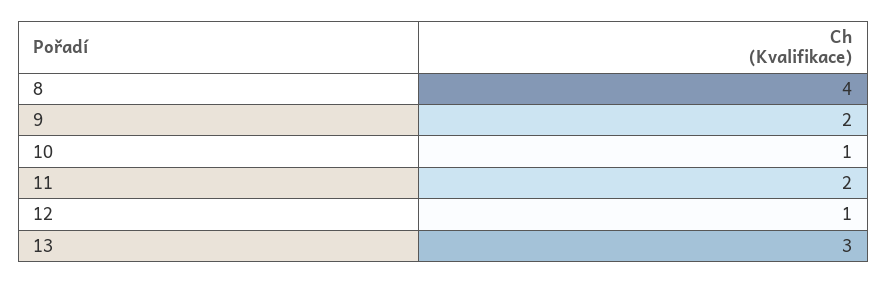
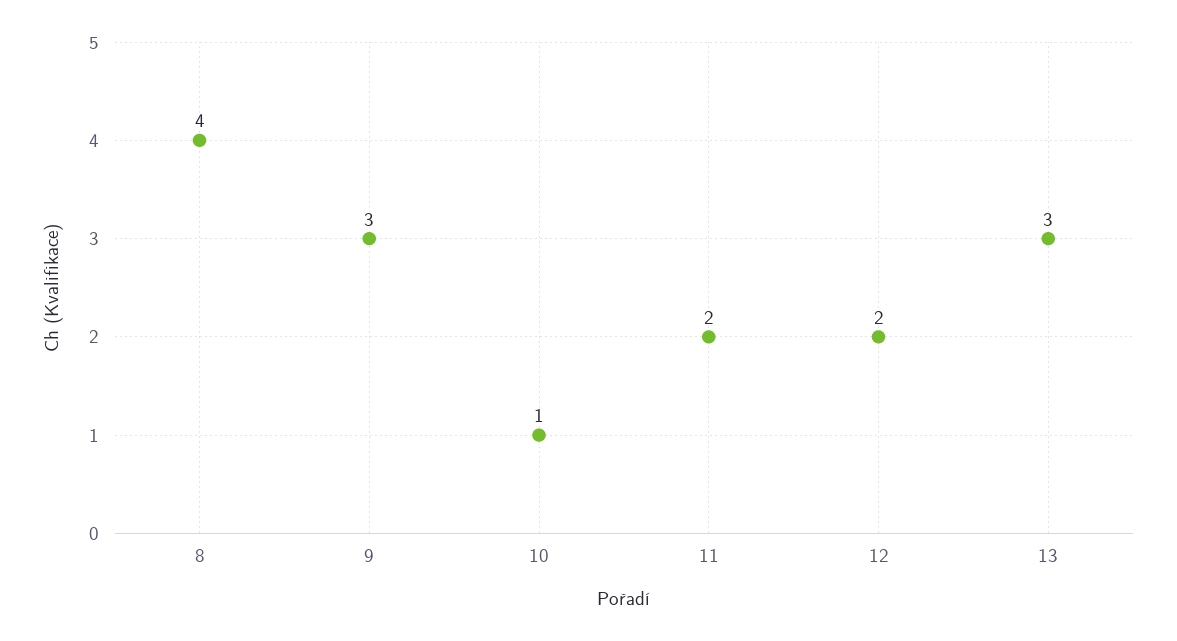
  {
    "8": 4,
-   "9": 2,
+   "9": 3,
    "10": 1,
    "11": 2,
-   "12": 1,
+   "12": 2,
    "13": 3
  }

